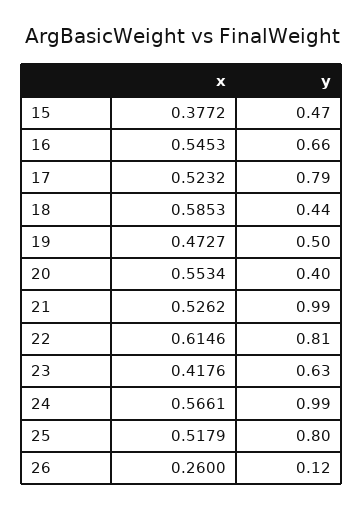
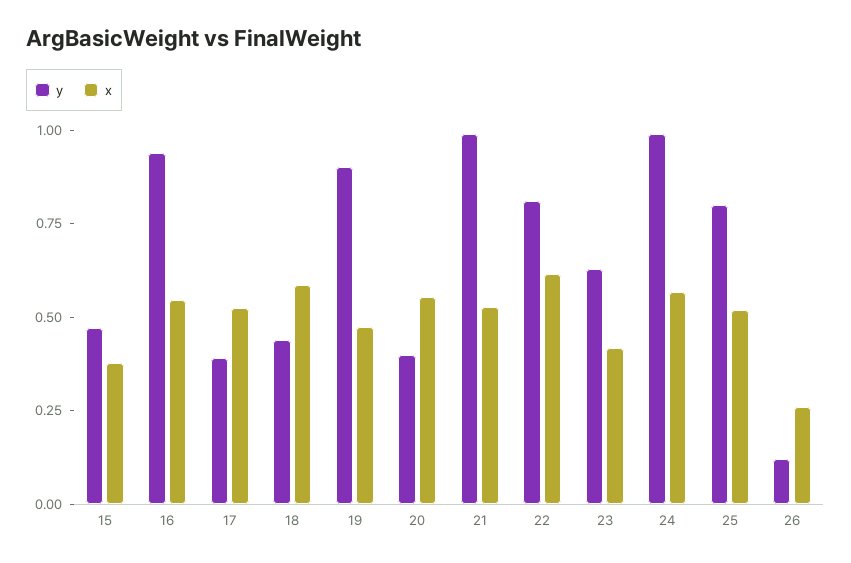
  {
    "x": {
      "15": 0.3772,
      "16": 0.5453,
      "17": 0.5232,
      "18": 0.5853,
      "19": 0.4727,
      "20": 0.5534,
      "21": 0.5262,
      "22": 0.6146,
      "23": 0.4176,
      "24": 0.5661,
      "25": 0.5179,
      "26": 0.26
    },
    "y": {
      "15": 0.47,
-     "16": 0.66,
+     "16": 0.95,
-     "17": 0.79,
+     "17": 0.4,
      "18": 0.44,
-     "19": 0.5,
+     "19": 0.9,
      "20": 0.4,
      "21": 0.99,
      "22": 0.81,
      "23": 0.63,
      "24": 0.99,
      "25": 0.8,
      "26": 0.12
    }
  }

